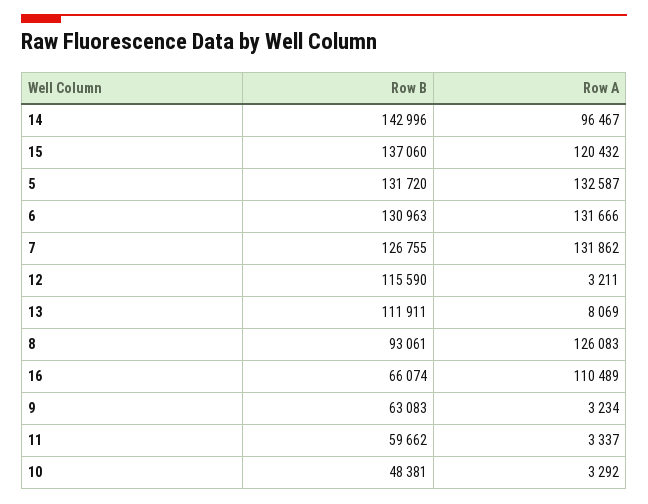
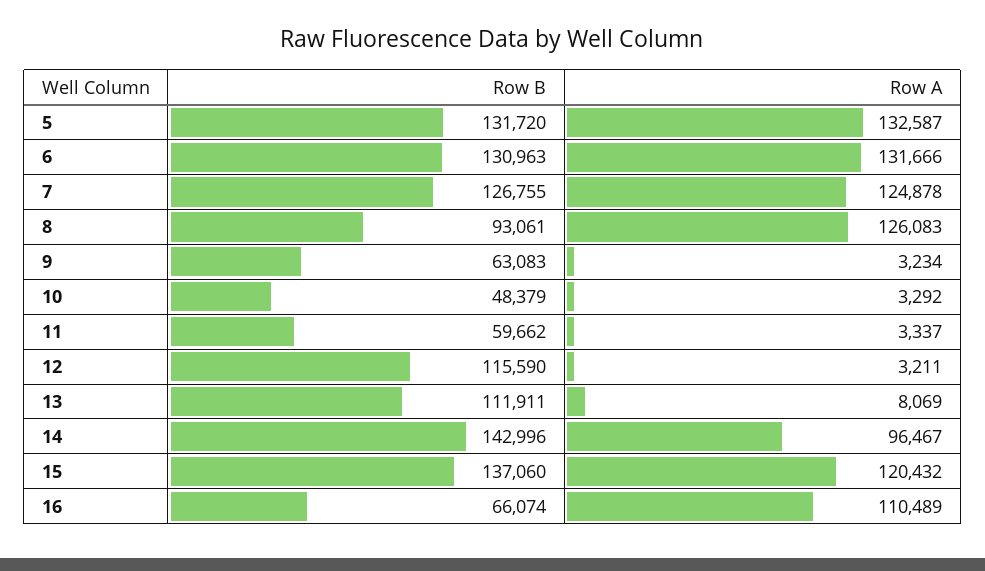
  {
    "Row B": {
      "14": 142996,
      "15": 137060,
      "5": 131720,
      "6": 130963,
      "7": 126755,
      "12": 115590,
      "13": 111911,
      "8": 93061,
      "16": 66074,
      "9": 63083,
      "11": 59662,
-     "10": 48381
+     "10": 48379
    },
    "Row A": {
      "14": 96467,
      "15": 120432,
      "5": 132587,
      "6": 131666,
-     "7": 131862,
+     "7": 124878,
      "12": 3211,
      "13": 8069,
      "8": 126083,
      "16": 110489,
      "9": 3234,
      "11": 3337,
      "10": 3292
    }
  }

